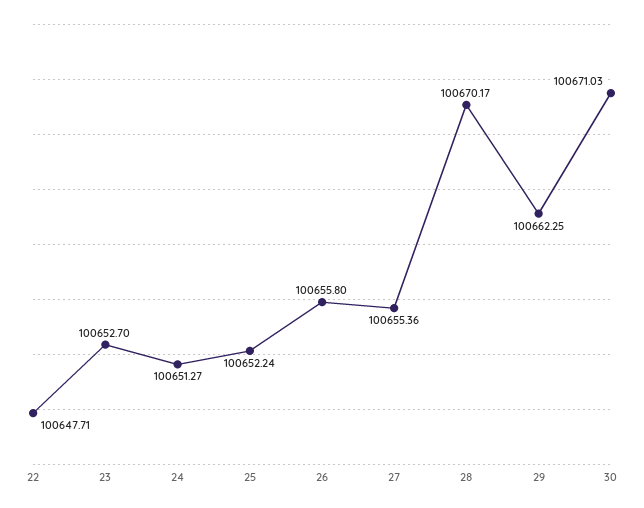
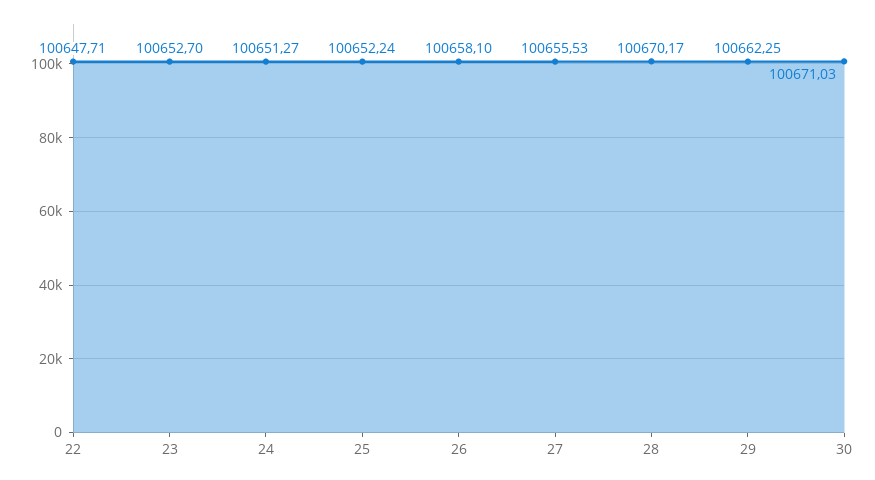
  {
    "22": 100647.71,
    "23": 100652.7,
    "24": 100651.27,
    "25": 100652.24,
-   "26": 100655.8,
+   "26": 100658.1,
-   "27": 100655.36,
+   "27": 100655.53,
    "28": 100670.17,
    "29": 100662.25,
    "30": 100671.03
  }

